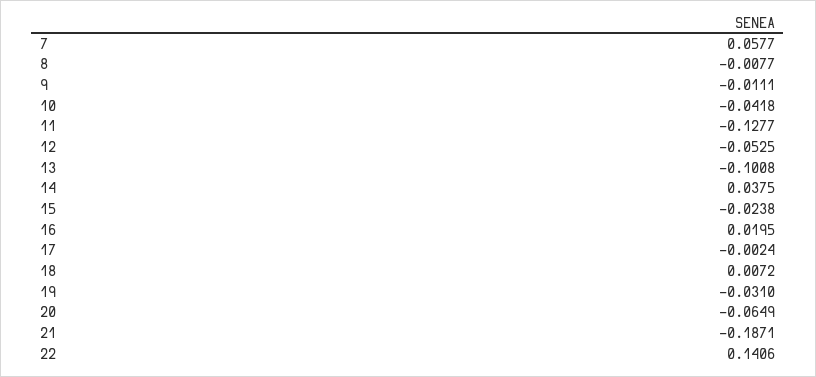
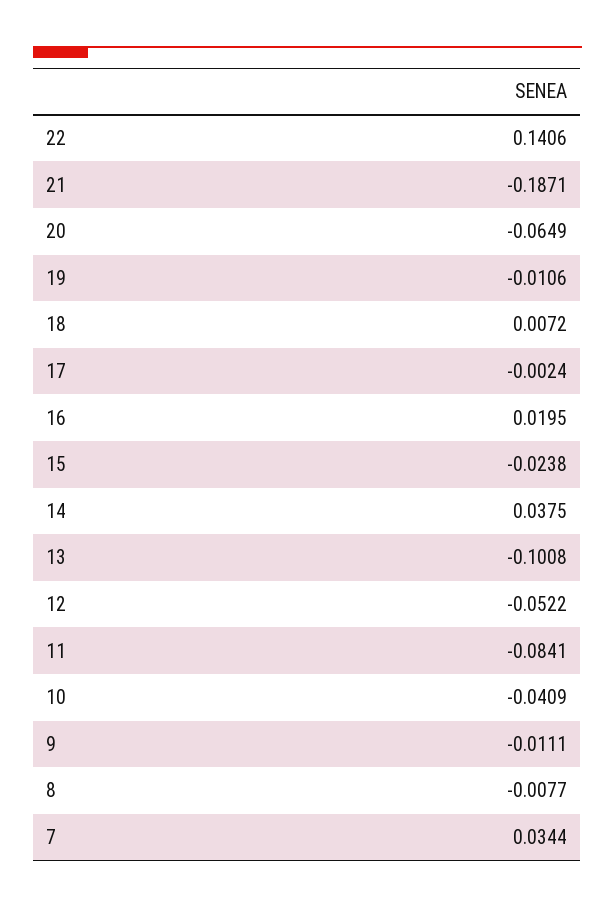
  {
-   "7": 0.0577,
+   "7": 0.0344,
    "8": -0.0077,
    "9": -0.0111,
-   "10": -0.0418,
+   "10": -0.0409,
-   "11": -0.1277,
+   "11": -0.0841,
-   "12": -0.0525,
+   "12": -0.0522,
    "13": -0.1008,
    "14": 0.0375,
    "15": -0.0238,
    "16": 0.0195,
    "17": -0.0024,
    "18": 0.0072,
-   "19": -0.031,
+   "19": -0.0106,
    "20": -0.0649,
    "21": -0.1871,
    "22": 0.1406
  }

